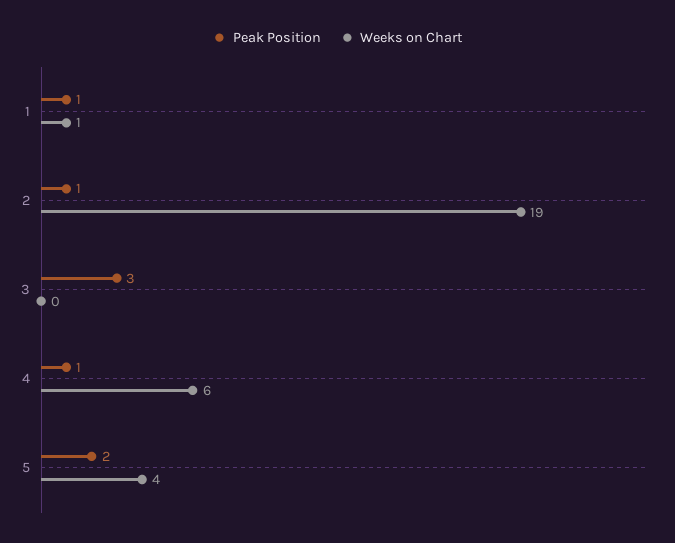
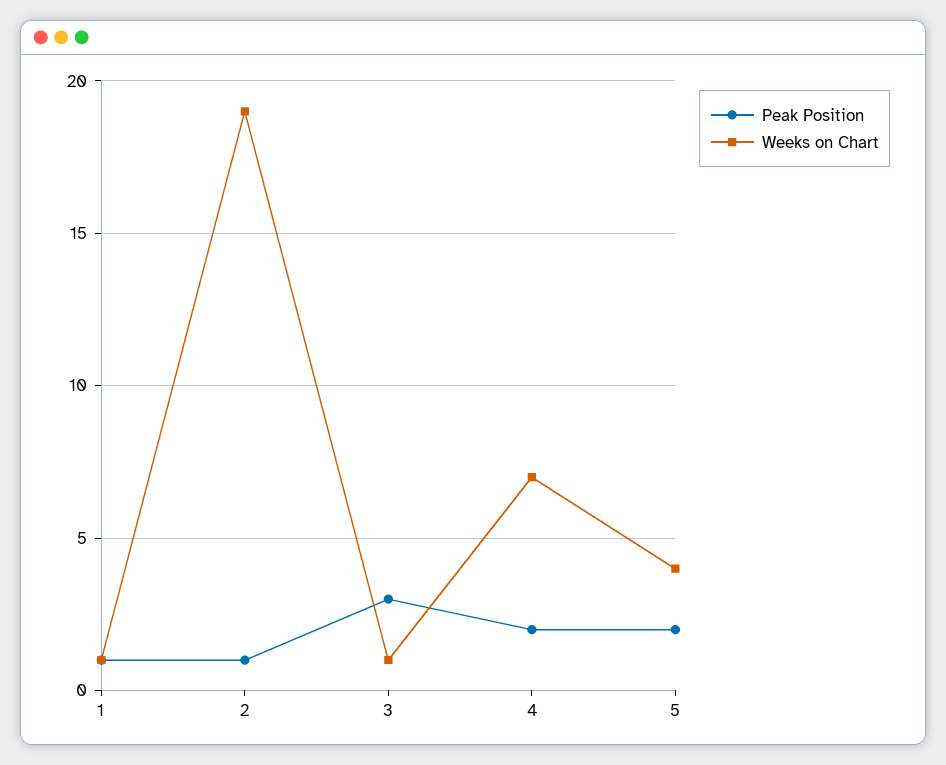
  {
    "Peak Position": {
      "1": 1,
      "2": 1,
      "3": 3,
-     "4": 1,
+     "4": 2,
      "5": 2
    },
    "Weeks on Chart": {
      "1": 1,
      "2": 19,
-     "3": 0,
+     "3": 1,
-     "4": 6,
+     "4": 7,
      "5": 4
    }
  }

